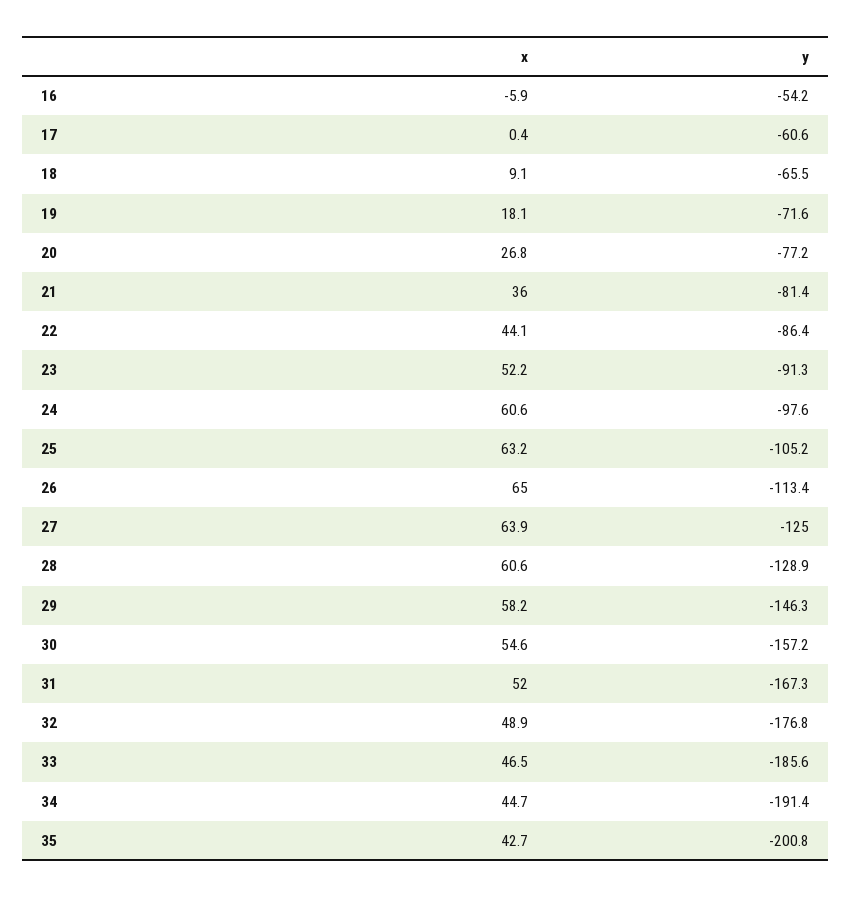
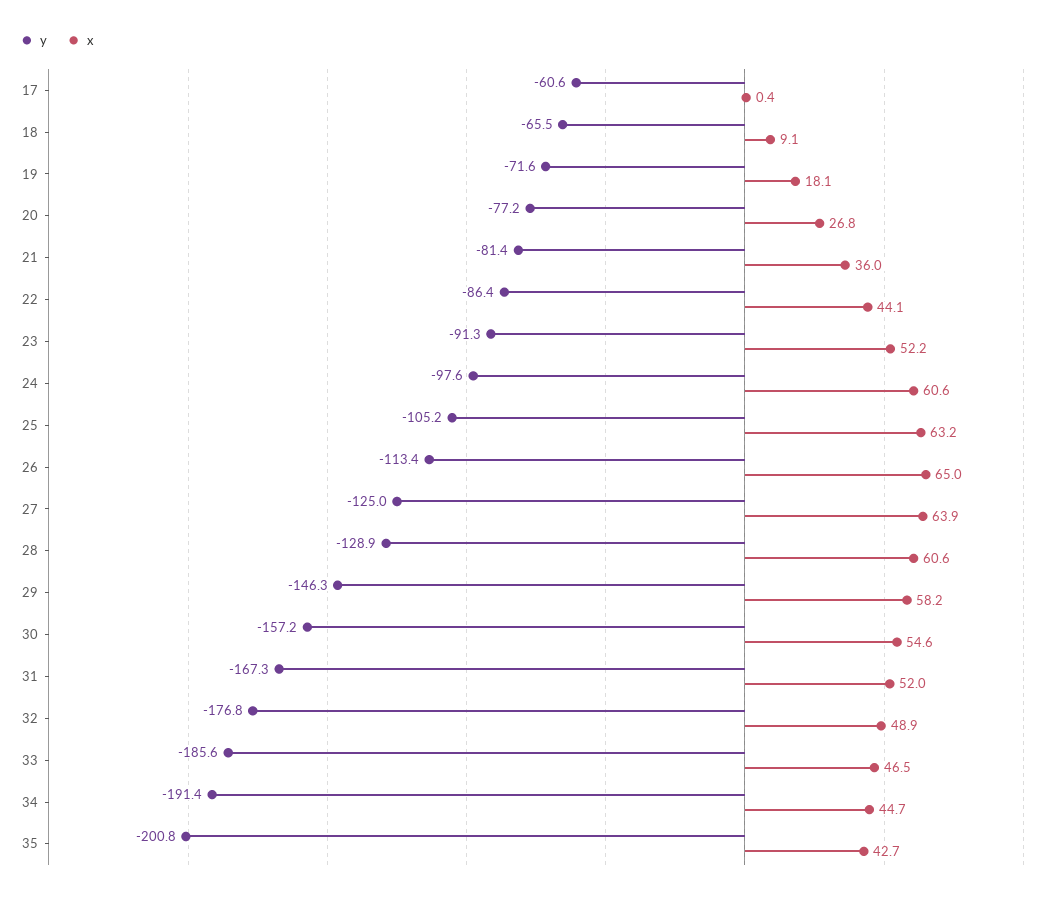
  {
    "x": {
-     "16": -5.9,
      "17": 0.4,
      "18": 9.1,
      "19": 18.1,
      "20": 26.8,
      "21": 36,
      "22": 44.1,
      "23": 52.2,
      "24": 60.6,
      "25": 63.2,
      "26": 65,
      "27": 63.9,
      "28": 60.6,
      "29": 58.2,
      "30": 54.6,
      "31": 52,
      "32": 48.9,
      "33": 46.5,
      "34": 44.7,
      "35": 42.7
    },
    "y": {
-     "16": -54.2,
      "17": -60.6,
      "18": -65.5,
      "19": -71.6,
      "20": -77.2,
      "21": -81.4,
      "22": -86.4,
      "23": -91.3,
      "24": -97.6,
      "25": -105.2,
      "26": -113.4,
      "27": -125,
      "28": -128.9,
      "29": -146.3,
      "30": -157.2,
      "31": -167.3,
      "32": -176.8,
      "33": -185.6,
      "34": -191.4,
      "35": -200.8
    }
  }

